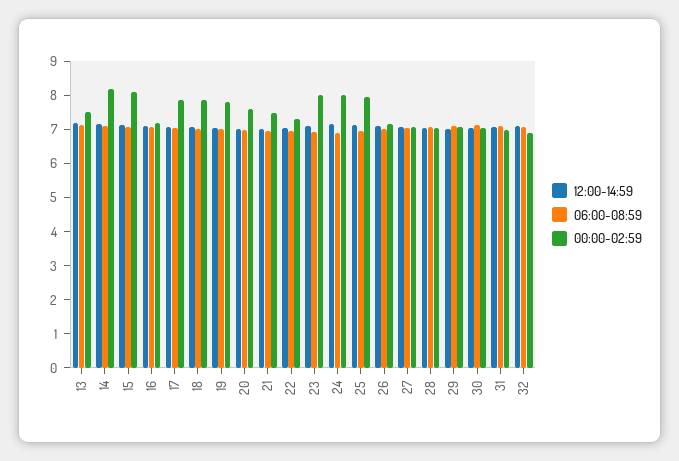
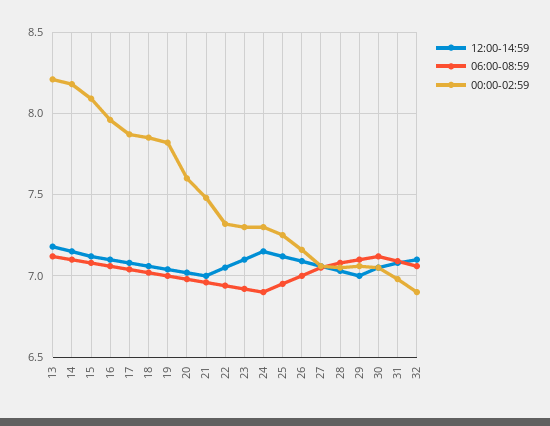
  {
    "12:00-14:59": {
      "13": 7.2,
      "14": 7.15,
      "15": 7.1,
      "16": 7.1,
      "17": 7.1,
      "18": 7.05,
      "19": 7.05,
      "20": 7,
      "21": 7,
      "22": 7.05,
      "23": 7.1,
      "24": 7.15,
      "25": 7.1,
      "26": 7.1,
      "27": 7.05,
      "28": 7.05,
      "29": 7,
      "30": 7.05,
      "31": 7.1,
      "32": 7.1
    },
    "06:00-08:59": {
      "13": 7.1,
      "14": 7.1,
      "15": 7.1,
      "16": 7.05,
      "17": 7.05,
      "18": 7,
      "19": 7,
      "20": 7,
      "21": 6.95,
      "22": 6.95,
      "23": 6.9,
      "24": 6.9,
      "25": 6.95,
      "26": 7,
      "27": 7.05,
      "28": 7.1,
      "29": 7.1,
      "30": 7.1,
      "31": 7.1,
      "32": 7.05
    },
    "00:00-02:59": {
-     "13": 7.5,
+     "13": 8.2,
      "14": 8.2,
      "15": 8.1,
-     "16": 7.25,
+     "16": 7.95,
      "17": 7.85,
      "18": 7.85,
      "19": 7.8,
      "20": 7.6,
      "21": 7.5,
      "22": 7.3,
-     "23": 8,
+     "23": 7.3,
-     "24": 8,
+     "24": 7.3,
-     "25": 8,
+     "25": 7.25,
      "26": 7.15,
      "27": 7.05,
      "28": 7.05,
      "29": 7.05,
      "30": 7.05,
      "31": 7,
      "32": 6.9
    }
  }

